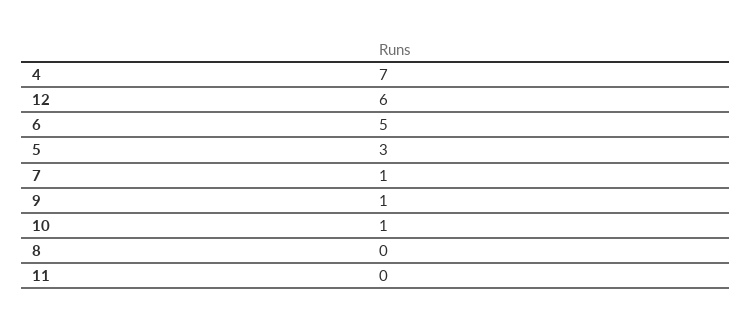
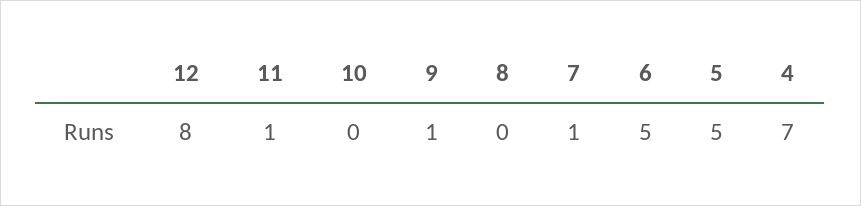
  {
    "4": 7,
-   "12": 6,
+   "12": 8,
    "6": 5,
-   "5": 3,
+   "5": 5,
    "7": 1,
    "9": 1,
-   "10": 1,
+   "10": 0,
    "8": 0,
-   "11": 0
+   "11": 1
  }

